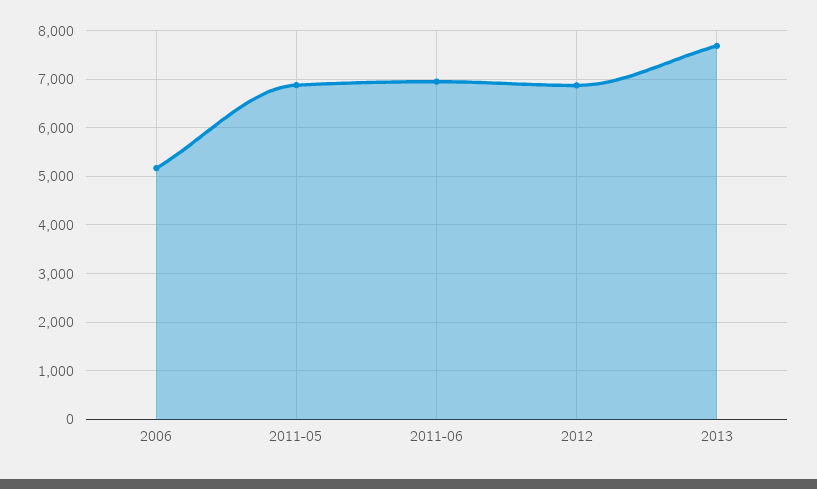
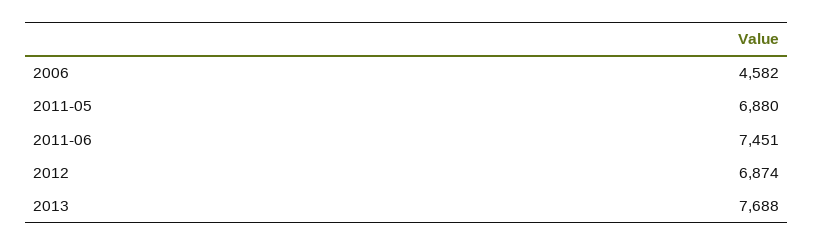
  {
-   "2006": 5200,
+   "2006": 4582,
    "2011-05": 6880,
-   "2011-06": 7000,
+   "2011-06": 7451,
    "2012": 6874,
    "2013": 7688
  }

